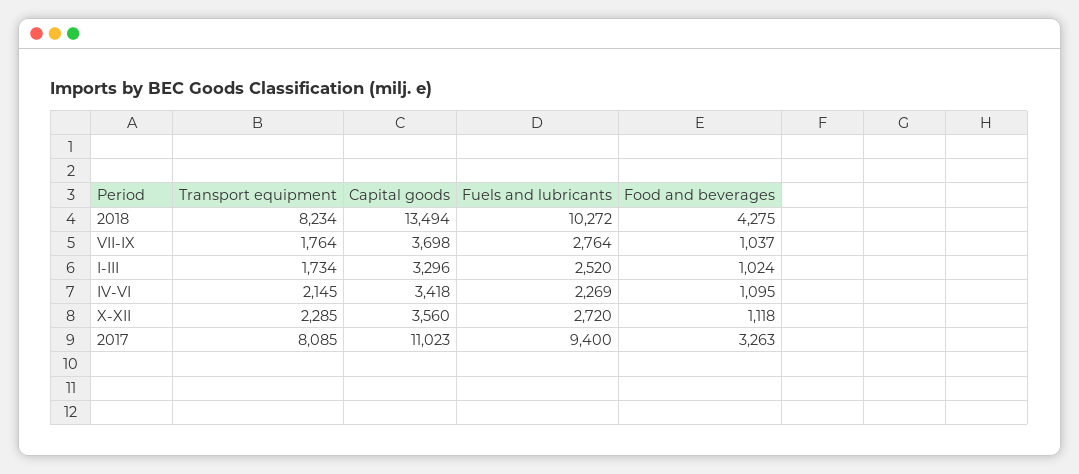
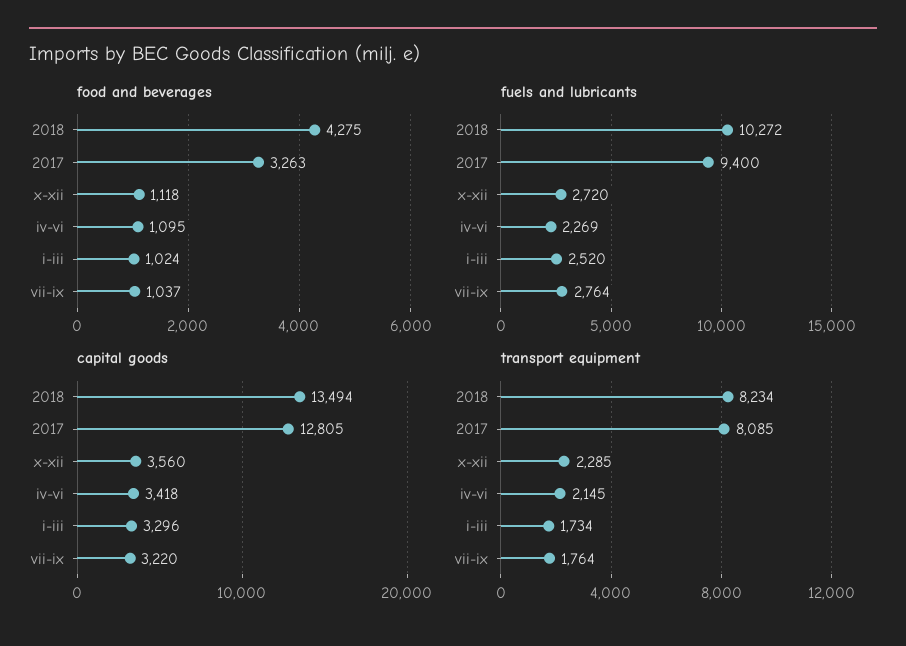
  {
    "Transport equipment": {
      "2018": 8234,
      "VII-IX": 1764,
      "I-III": 1734,
      "IV-VI": 2145,
      "X-XII": 2285,
      "2017": 8085
    },
    "Capital goods": {
      "2018": 13494,
-     "VII-IX": 3698,
+     "VII-IX": 3220,
      "I-III": 3296,
      "IV-VI": 3418,
      "X-XII": 3560,
-     "2017": 11023
+     "2017": 12805
    },
    "Fuels and lubricants": {
      "2018": 10272,
      "VII-IX": 2764,
      "I-III": 2520,
      "IV-VI": 2269,
      "X-XII": 2720,
      "2017": 9400
    },
    "Food and beverages": {
      "2018": 4275,
      "VII-IX": 1037,
      "I-III": 1024,
      "IV-VI": 1095,
      "X-XII": 1118,
      "2017": 3263
    }
  }

